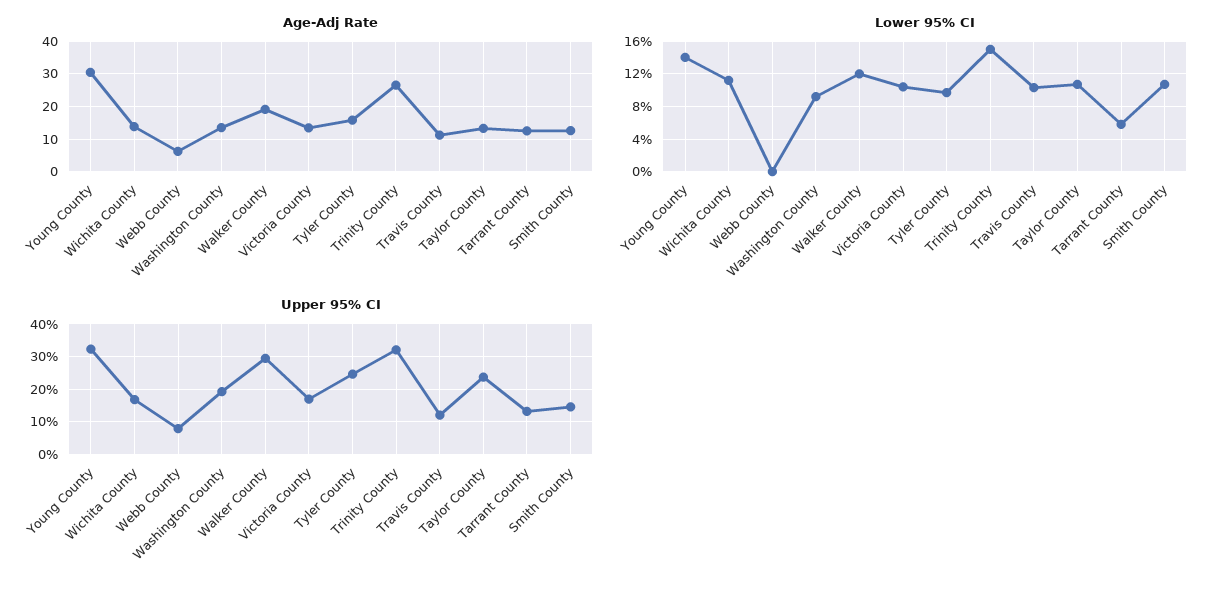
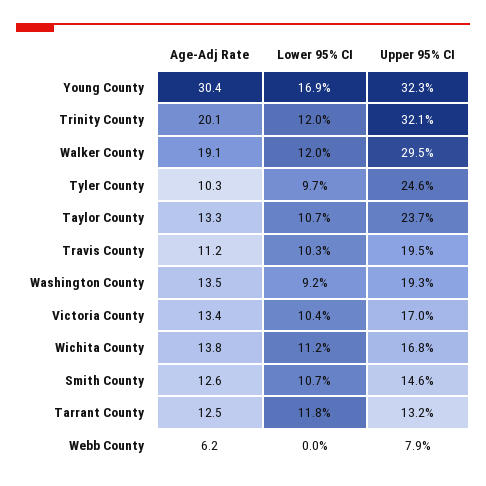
  {
    "Age-Adj Rate": {
      "Young County": 30.4,
      "Wichita County": 13.8,
      "Webb County": 6.2,
      "Washington County": 13.5,
      "Walker County": 19.1,
      "Victoria County": 13.4,
-     "Tyler County": 16,
+     "Tyler County": 10.3,
-     "Trinity County": 26,
+     "Trinity County": 20.1,
      "Travis County": 11.2,
      "Taylor County": 13.3,
      "Tarrant County": 12.5,
      "Smith County": 12.6
    },
    "Lower 95% CI": {
-     "Young County": 14,
+     "Young County": 16.9,
      "Wichita County": 11.2,
      "Webb County": 0,
      "Washington County": 9.2,
      "Walker County": 12,
      "Victoria County": 10.4,
      "Tyler County": 9.7,
-     "Trinity County": 15,
+     "Trinity County": 12,
      "Travis County": 10.3,
      "Taylor County": 10.7,
-     "Tarrant County": 6,
+     "Tarrant County": 11.8,
      "Smith County": 10.7
    },
    "Upper 95% CI": {
      "Young County": 32.3,
      "Wichita County": 16.8,
      "Webb County": 7.9,
      "Washington County": 19.3,
      "Walker County": 29.5,
      "Victoria County": 17,
      "Tyler County": 24.6,
      "Trinity County": 32.1,
-     "Travis County": 12,
+     "Travis County": 19.5,
      "Taylor County": 23.7,
      "Tarrant County": 13.2,
      "Smith County": 14.6
    }
  }

